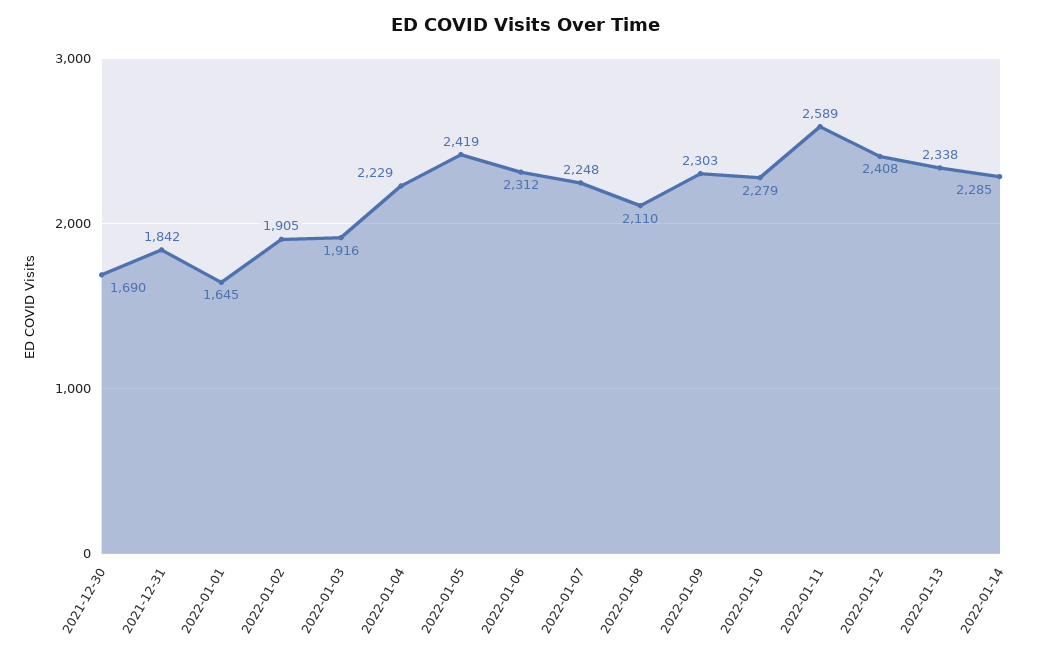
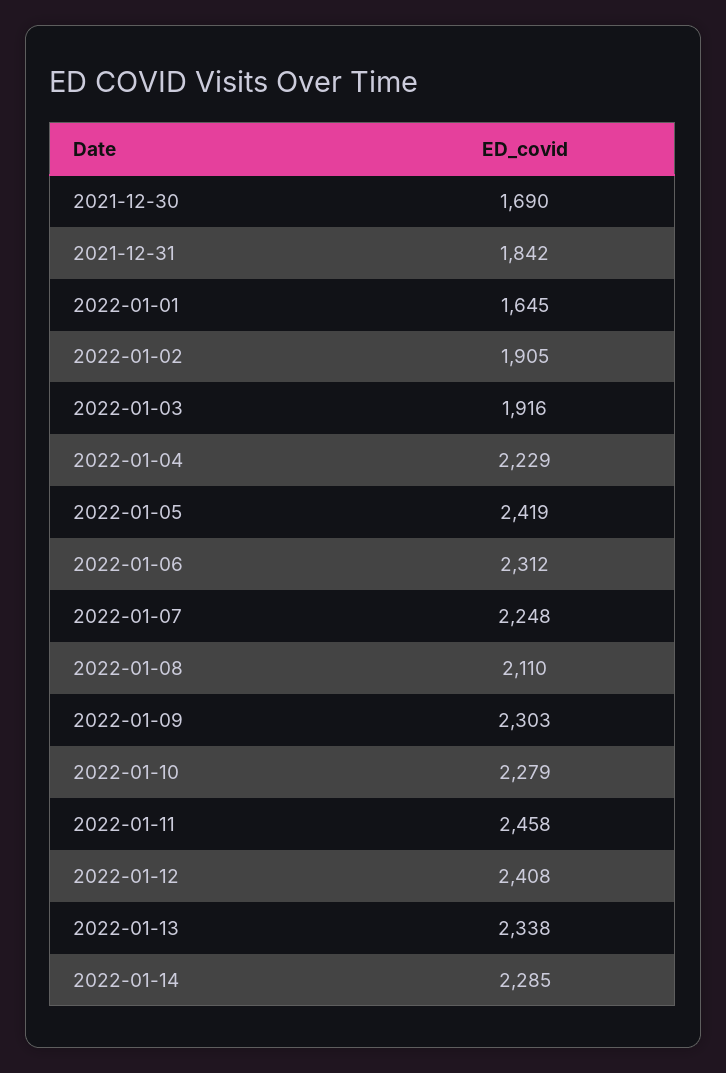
  {
    "2021-12-30": 1690,
    "2021-12-31": 1842,
    "2022-01-01": 1645,
    "2022-01-02": 1905,
    "2022-01-03": 1916,
    "2022-01-04": 2229,
    "2022-01-05": 2419,
    "2022-01-06": 2312,
    "2022-01-07": 2248,
    "2022-01-08": 2110,
    "2022-01-09": 2303,
    "2022-01-10": 2279,
-   "2022-01-11": 2589,
+   "2022-01-11": 2458,
    "2022-01-12": 2408,
    "2022-01-13": 2338,
    "2022-01-14": 2285
  }

